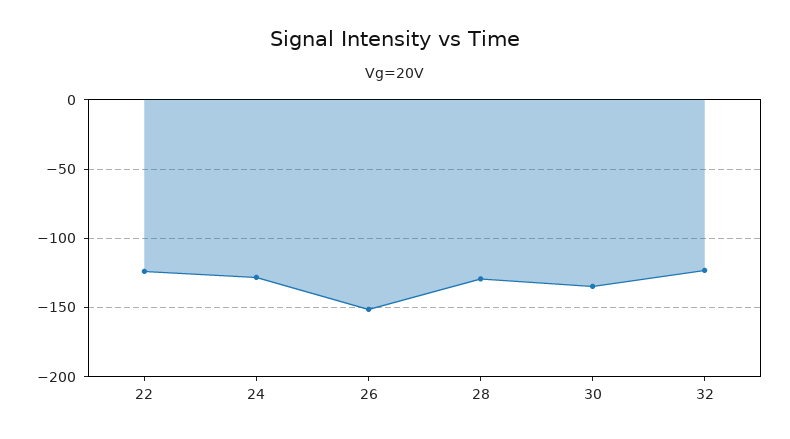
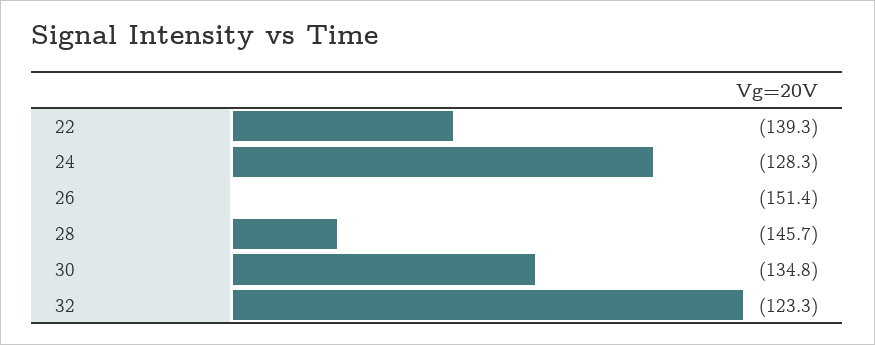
  {
-   "22": -125,
+   "22": -139.3,
    "24": -128.3,
    "26": -151.4,
-   "28": -130,
+   "28": -145.7,
    "30": -134.8,
    "32": -123.3
  }

